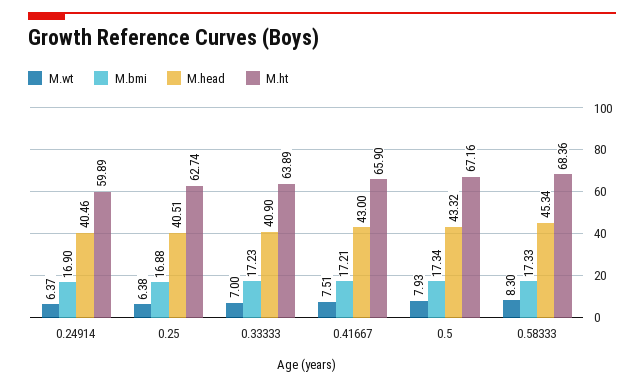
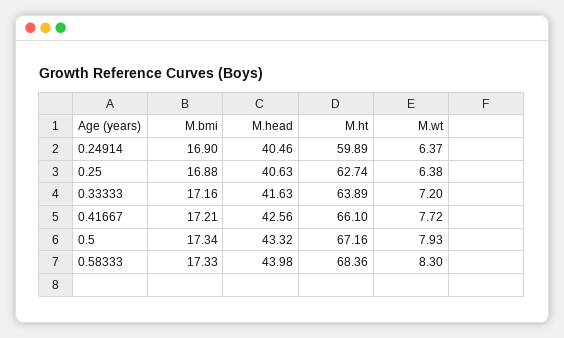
  {
    "M.wt": {
      "0.24914": 6.37,
      "0.25": 6.38,
-     "0.33333": 7,
+     "0.33333": 7.2,
-     "0.41667": 7.51,
+     "0.41667": 7.72,
      "0.5": 7.93,
      "0.58333": 8.3
    },
    "M.bmi": {
      "0.24914": 16.9,
      "0.25": 16.88,
-     "0.33333": 17.23,
+     "0.33333": 17.16,
      "0.41667": 17.21,
      "0.5": 17.34,
      "0.58333": 17.33
    },
    "M.head": {
      "0.24914": 40.46,
-     "0.25": 40.51,
+     "0.25": 40.63,
-     "0.33333": 40.9,
+     "0.33333": 41.63,
-     "0.41667": 43,
+     "0.41667": 42.56,
      "0.5": 43.32,
-     "0.58333": 45.34
+     "0.58333": 43.98
    },
    "M.ht": {
      "0.24914": 59.89,
      "0.25": 62.74,
      "0.33333": 63.89,
-     "0.41667": 65.9,
+     "0.41667": 66.1,
      "0.5": 67.16,
      "0.58333": 68.36
    }
  }

